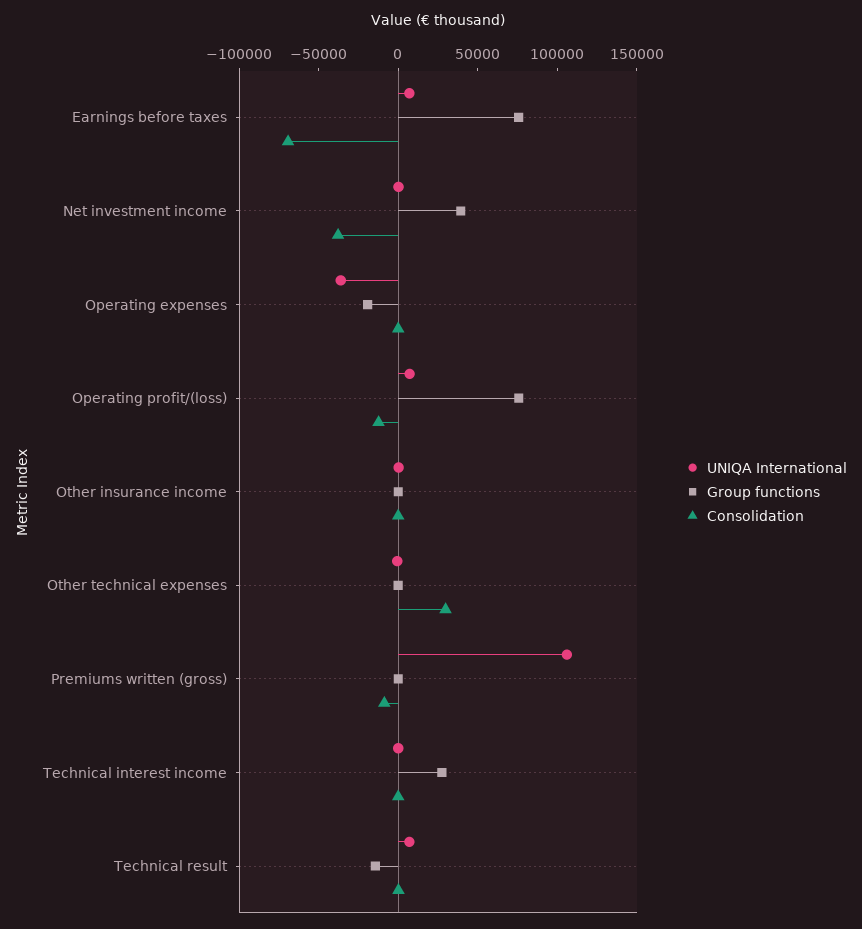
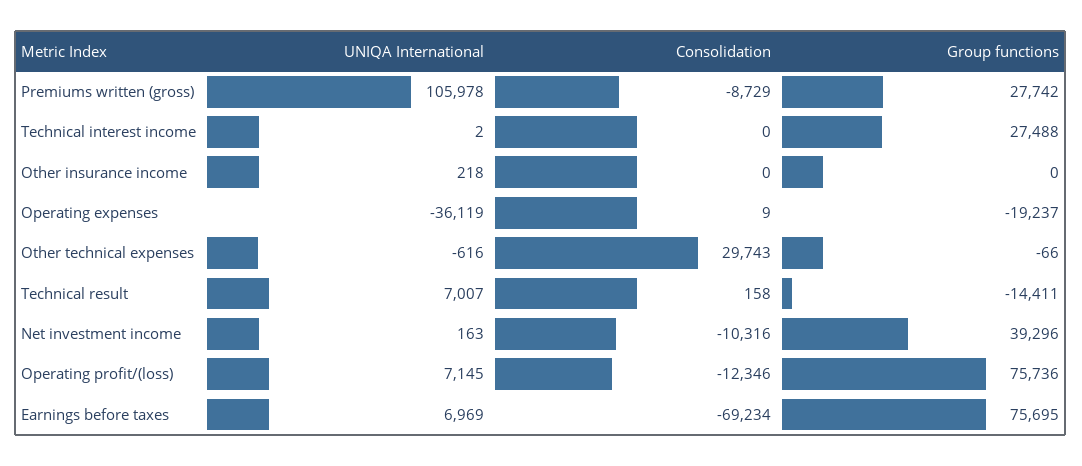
  {
    "UNIQA International": {
      "Earnings before taxes": 6969,
      "Net investment income": 163,
      "Operating expenses": -36119,
      "Operating profit/(loss)": 7145,
      "Other insurance income": 218,
      "Other technical expenses": -616,
      "Premiums written (gross)": 105978,
      "Technical interest income": 2,
      "Technical result": 7007
    },
    "Group functions": {
      "Earnings before taxes": 75695,
      "Net investment income": 39296,
      "Operating expenses": -19237,
      "Operating profit/(loss)": 75736,
      "Other insurance income": 0,
      "Other technical expenses": -66,
-     "Premiums written (gross)": 0,
+     "Premiums written (gross)": 27742,
      "Technical interest income": 27488,
      "Technical result": -14411
    },
    "Consolidation": {
      "Earnings before taxes": -69234,
-     "Net investment income": -40000,
+     "Net investment income": -10316,
      "Operating expenses": 9,
      "Operating profit/(loss)": -12346,
      "Other insurance income": 0,
      "Other technical expenses": 29743,
      "Premiums written (gross)": -8729,
      "Technical interest income": 0,
      "Technical result": 158
    }
  }

